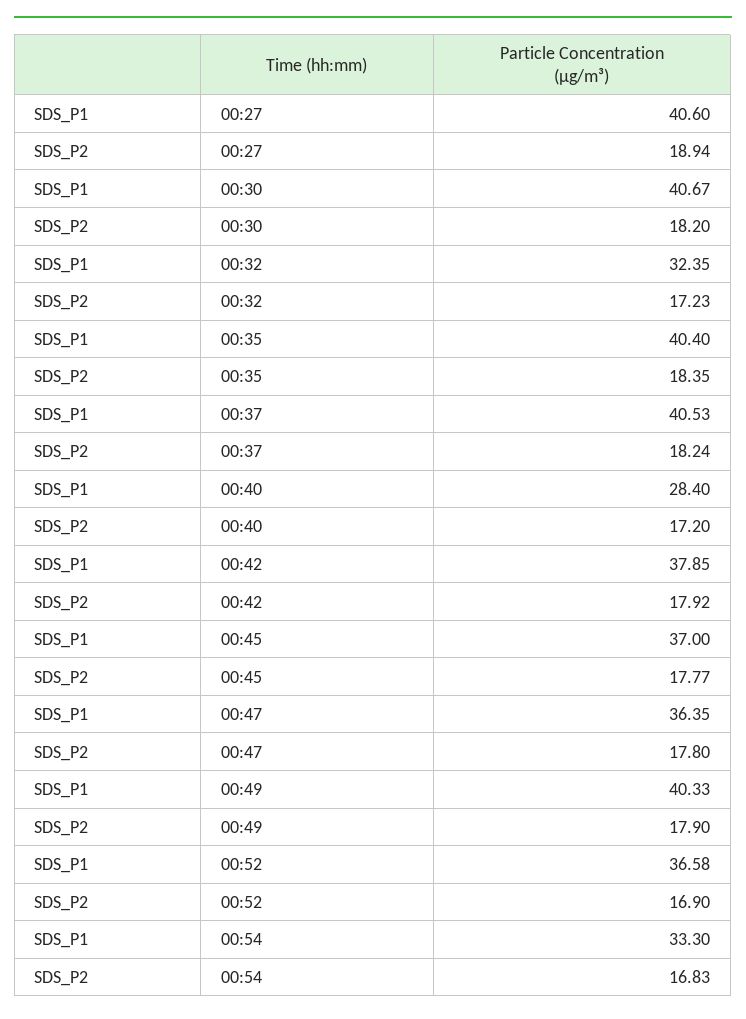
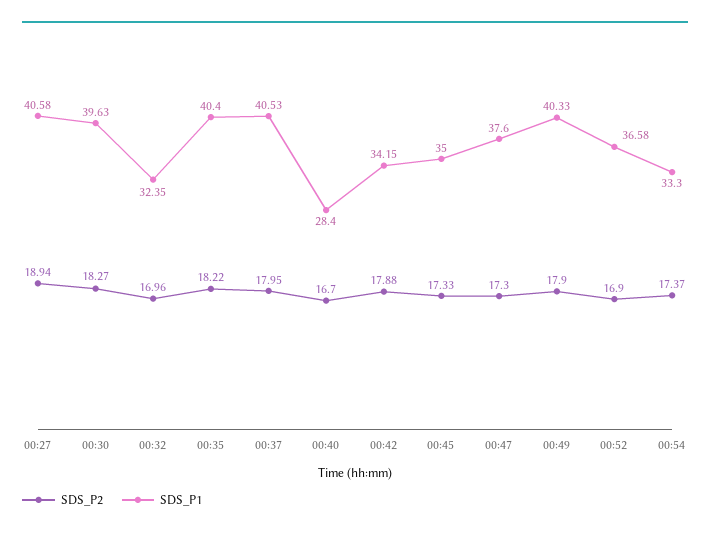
  {
    "SDS_P1": {
-     "00:27": 40.6,
+     "00:27": 40.58,
-     "00:30": 40.67,
+     "00:30": 39.63,
      "00:32": 32.35,
      "00:35": 40.4,
      "00:37": 40.53,
      "00:40": 28.4,
-     "00:42": 37.85,
+     "00:42": 34.15,
-     "00:45": 37,
+     "00:45": 35,
-     "00:47": 36.35,
+     "00:47": 37.6,
      "00:49": 40.33,
      "00:52": 36.58,
      "00:54": 33.3
    },
    "SDS_P2": {
      "00:27": 18.94,
-     "00:30": 18.2,
+     "00:30": 18.27,
-     "00:32": 17.23,
+     "00:32": 16.96,
-     "00:35": 18.35,
+     "00:35": 18.22,
-     "00:37": 18.24,
+     "00:37": 17.95,
-     "00:40": 17.2,
+     "00:40": 16.7,
-     "00:42": 17.92,
+     "00:42": 17.88,
-     "00:45": 17.77,
+     "00:45": 17.33,
-     "00:47": 17.8,
+     "00:47": 17.3,
      "00:49": 17.9,
      "00:52": 16.9,
-     "00:54": 16.83
+     "00:54": 17.37
    }
  }

